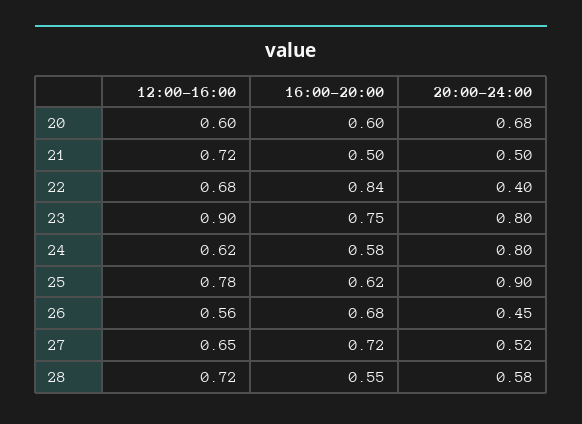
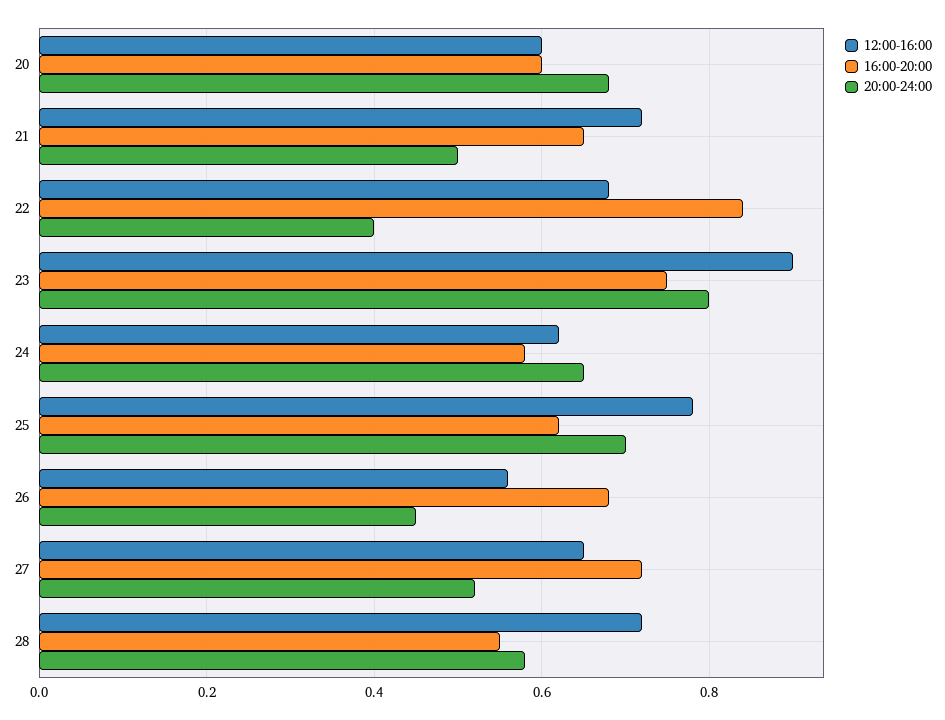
  {
    "12:00-16:00": {
      "20": 0.6,
      "21": 0.72,
      "22": 0.68,
      "23": 0.9,
      "24": 0.62,
      "25": 0.78,
      "26": 0.56,
      "27": 0.65,
      "28": 0.72
    },
    "16:00-20:00": {
      "20": 0.6,
-     "21": 0.5,
+     "21": 0.65,
      "22": 0.84,
      "23": 0.75,
      "24": 0.58,
      "25": 0.62,
      "26": 0.68,
      "27": 0.72,
      "28": 0.55
    },
    "20:00-24:00": {
      "20": 0.68,
      "21": 0.5,
      "22": 0.4,
      "23": 0.8,
-     "24": 0.8,
+     "24": 0.65,
-     "25": 0.9,
+     "25": 0.7,
      "26": 0.45,
      "27": 0.52,
      "28": 0.58
    }
  }

